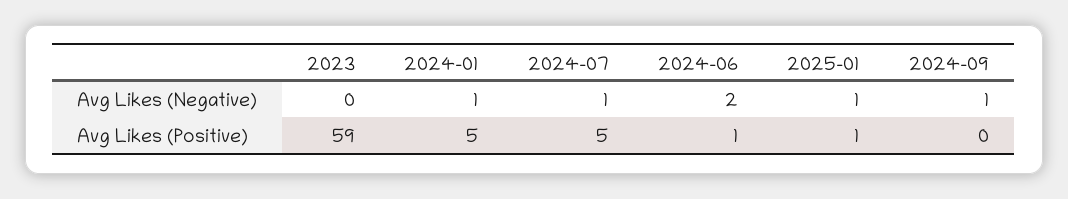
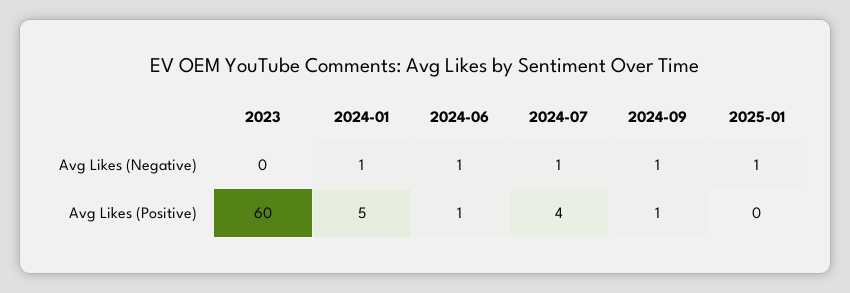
  {
    "2023": {
      "Avg Likes (Negative)": 0,
-     "Avg Likes (Positive)": 59
+     "Avg Likes (Positive)": 60
    },
    "2024-01": {
      "Avg Likes (Negative)": 1,
      "Avg Likes (Positive)": 5
    },
    "2024-07": {
      "Avg Likes (Negative)": 1,
-     "Avg Likes (Positive)": 5
+     "Avg Likes (Positive)": 4
    },
    "2024-06": {
-     "Avg Likes (Negative)": 2,
+     "Avg Likes (Negative)": 1,
      "Avg Likes (Positive)": 1
    },
    "2025-01": {
      "Avg Likes (Negative)": 1,
-     "Avg Likes (Positive)": 1
+     "Avg Likes (Positive)": 0
    },
    "2024-09": {
      "Avg Likes (Negative)": 1,
-     "Avg Likes (Positive)": 0
+     "Avg Likes (Positive)": 1
    }
  }

